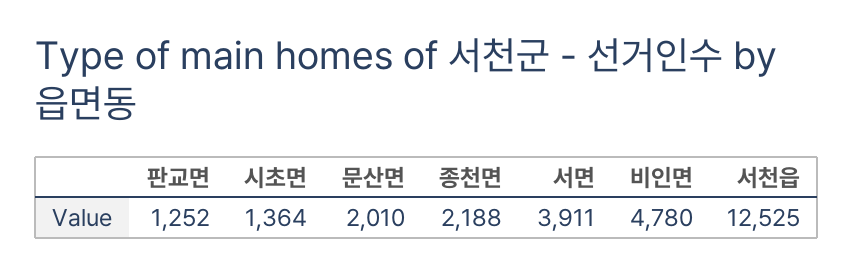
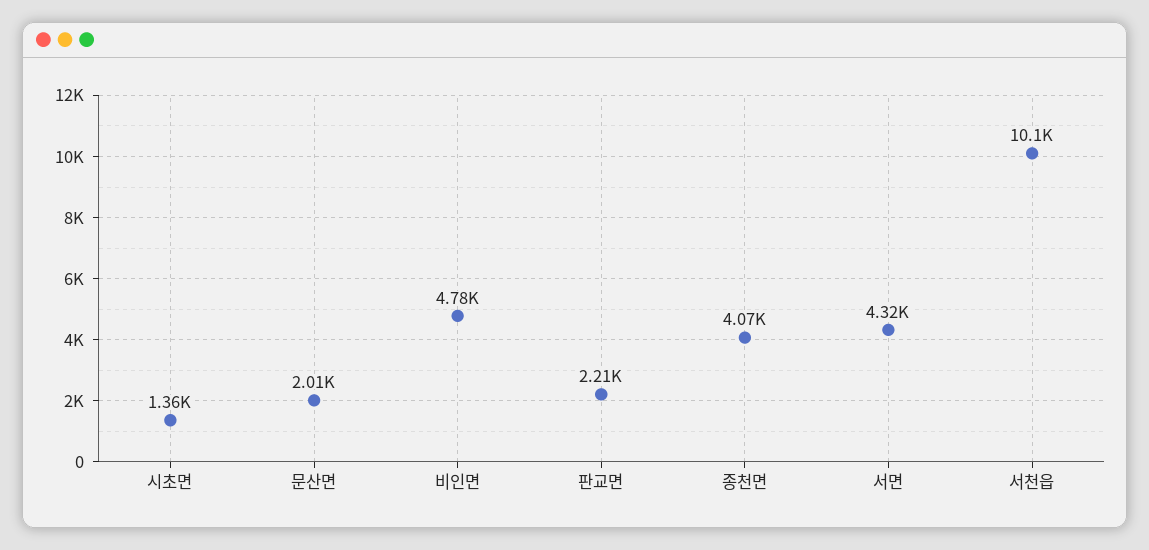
  {
-   "판교면": 1252,
+   "판교면": 2210,
    "시초면": 1364,
    "문산면": 2010,
-   "종천면": 2188,
+   "종천면": 4070,
-   "서면": 3911,
+   "서면": 4320,
    "비인면": 4780,
-   "서천읍": 12525
+   "서천읍": 10100
  }

